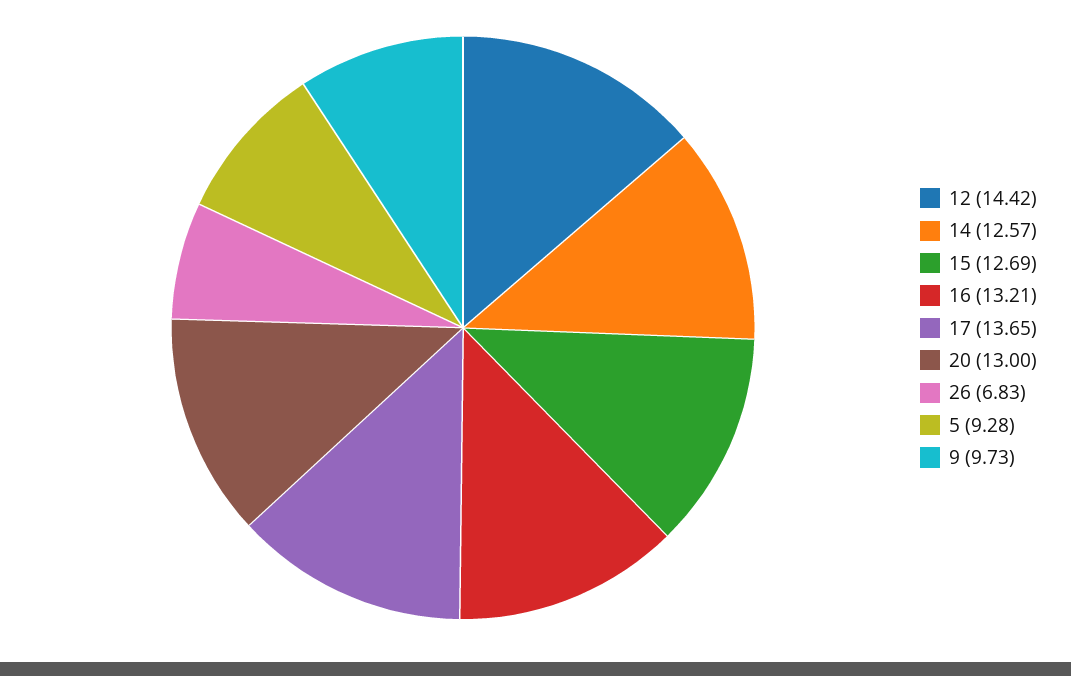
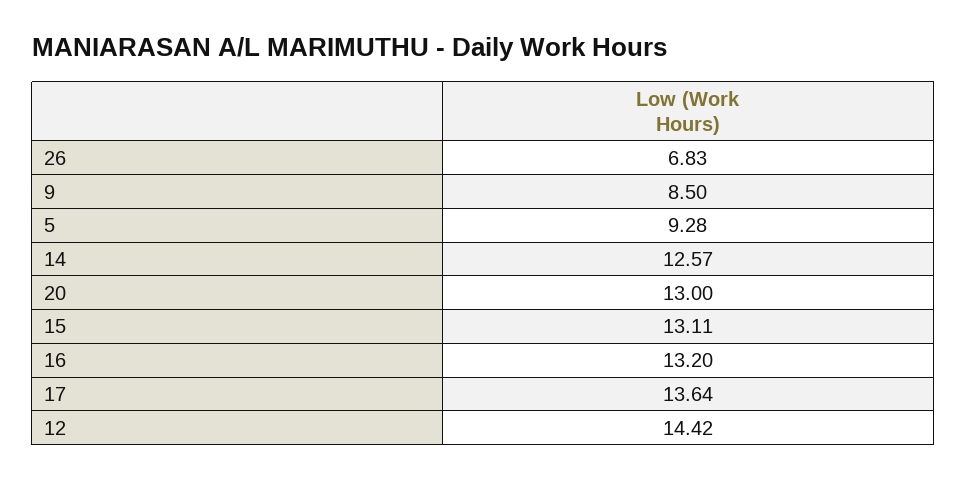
  {
    "12": 14.42,
    "14": 12.57,
-   "15": 12.69,
+   "15": 13.11,
-   "16": 13.21,
+   "16": 13.2,
-   "17": 13.65,
+   "17": 13.64,
    "20": 13,
    "26": 6.83,
    "5": 9.28,
-   "9": 9.73
+   "9": 8.5
  }

